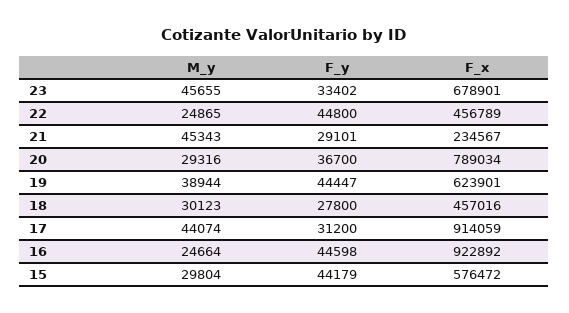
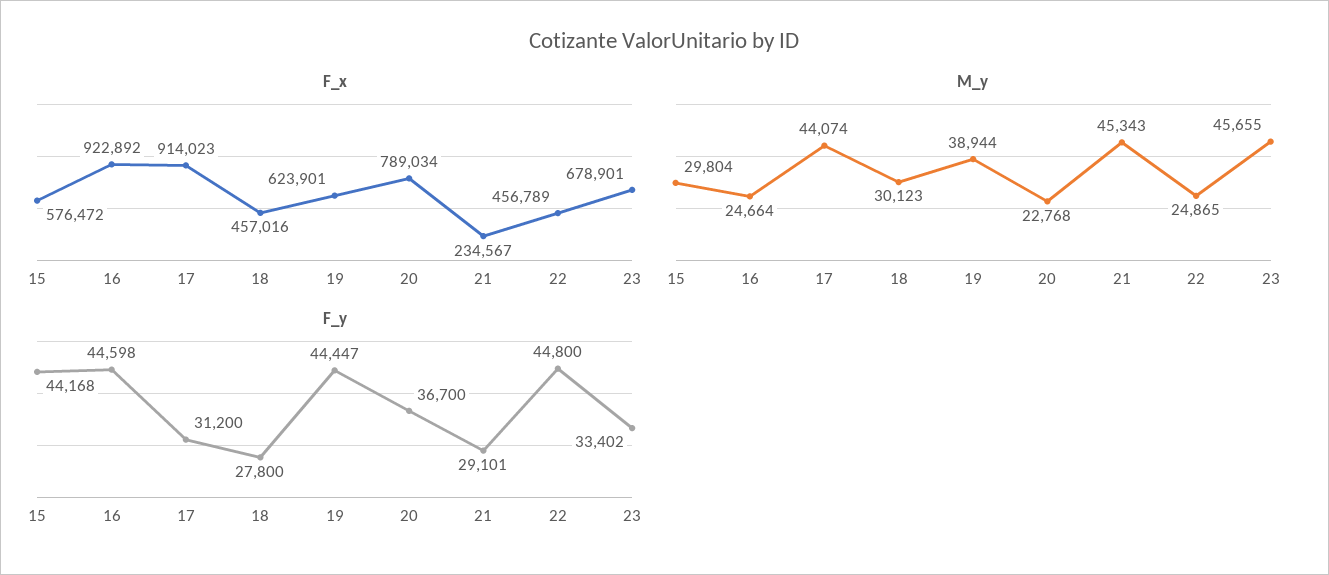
  {
    "M_y": {
      "23": 45655,
      "22": 24865,
      "21": 45343,
-     "20": 29316,
+     "20": 22768,
      "19": 38944,
      "18": 30123,
      "17": 44074,
      "16": 24664,
      "15": 29804
    },
    "F_y": {
      "23": 33402,
      "22": 44800,
      "21": 29101,
      "20": 36700,
      "19": 44447,
      "18": 27800,
      "17": 31200,
      "16": 44598,
-     "15": 44179
+     "15": 44168
    },
    "F_x": {
      "23": 678901,
      "22": 456789,
      "21": 234567,
      "20": 789034,
      "19": 623901,
      "18": 457016,
-     "17": 914059,
+     "17": 914023,
      "16": 922892,
      "15": 576472
    }
  }

